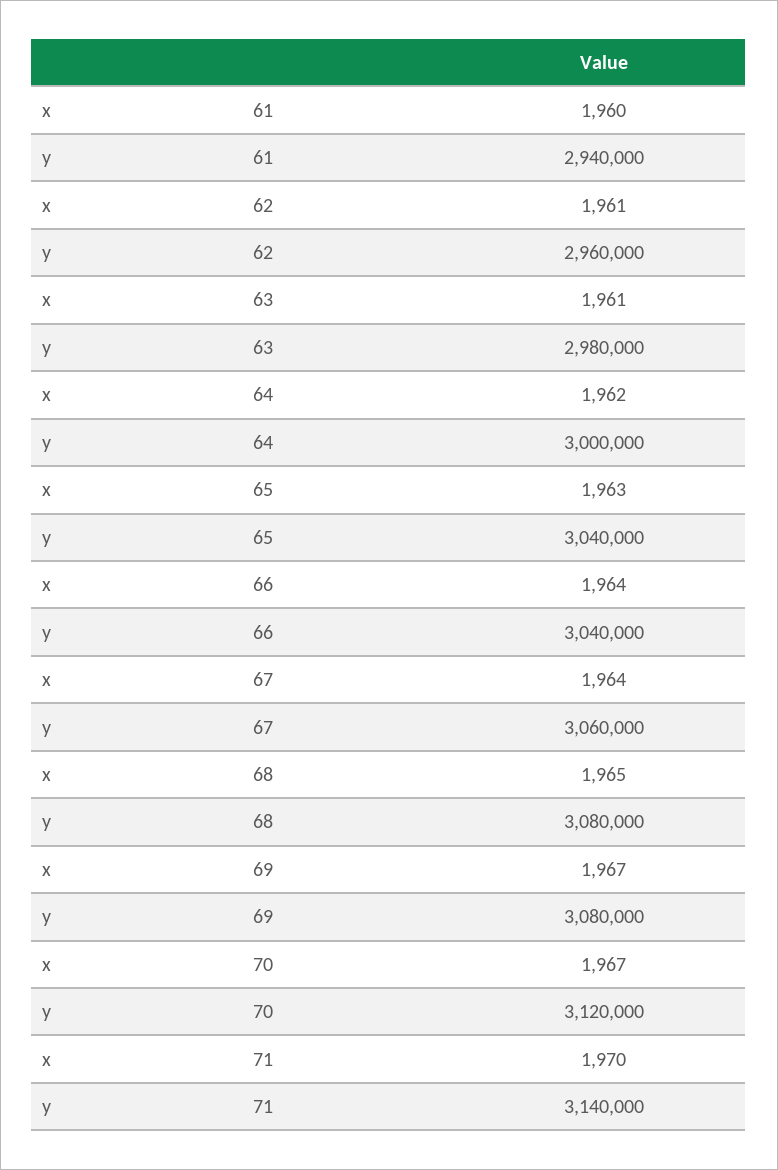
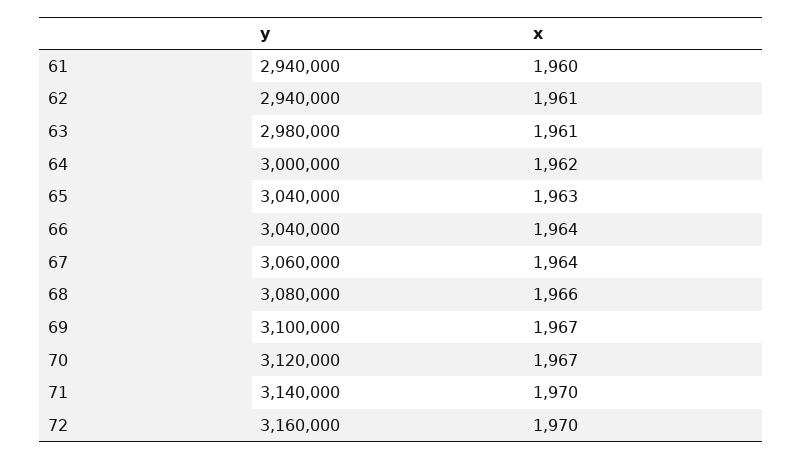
  {
    "x": {
      "61": 1960,
      "62": 1961,
      "63": 1961,
      "64": 1962,
      "65": 1963,
      "66": 1964,
      "67": 1964,
-     "68": 1965,
+     "68": 1966,
      "69": 1967,
      "70": 1967,
-     "71": 1970
+     "71": 1970,
+     "72": 1970
    },
    "y": {
      "61": 2940000,
-     "62": 2960000,
+     "62": 2940000,
      "63": 2980000,
      "64": 3000000,
      "65": 3040000,
      "66": 3040000,
      "67": 3060000,
      "68": 3080000,
-     "69": 3080000,
+     "69": 3100000,
      "70": 3120000,
-     "71": 3140000
+     "71": 3140000,
+     "72": 3160000
    }
  }

